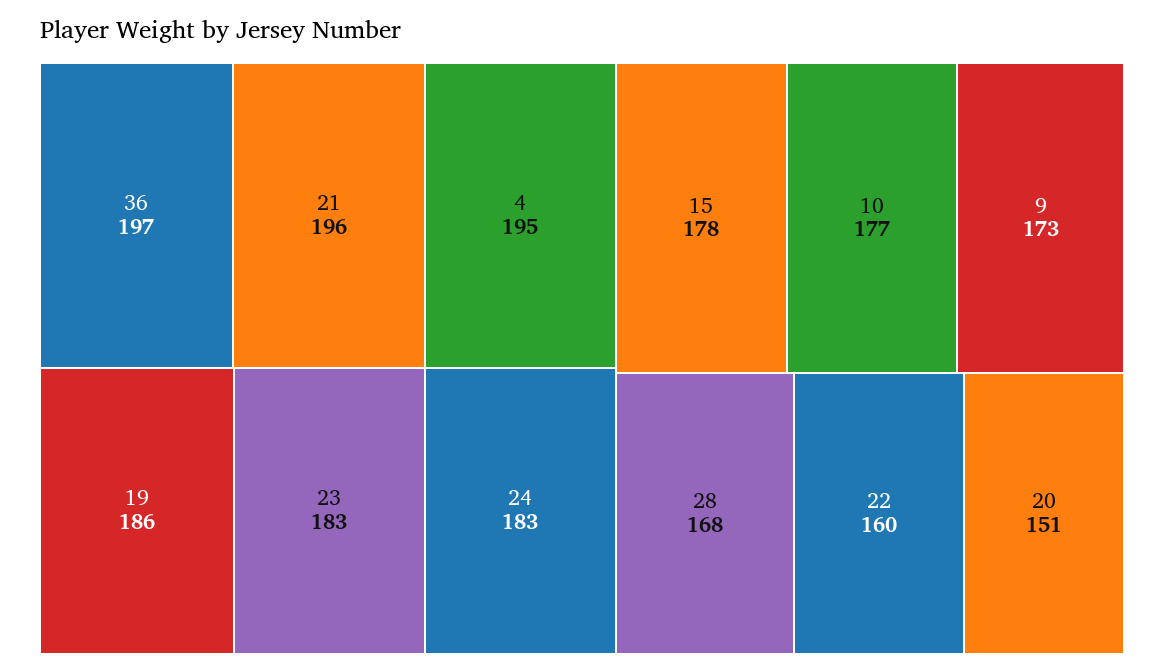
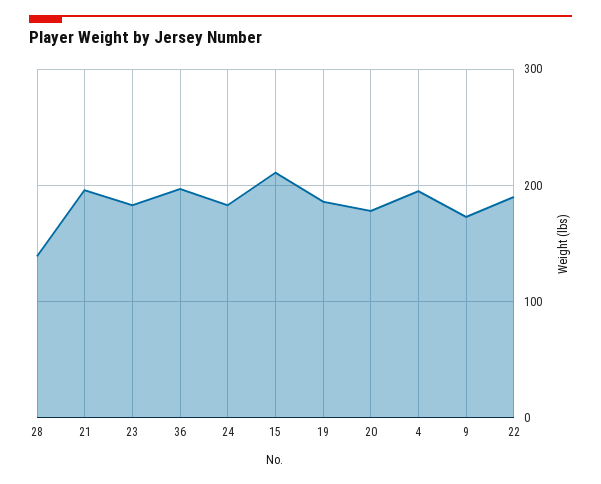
  {
    "36": 197,
    "21": 196,
    "4": 195,
    "19": 186,
    "23": 183,
    "24": 183,
-   "15": 178,
+   "15": 210,
-   "10": 177,
    "9": 173,
-   "28": 168,
+   "28": 140,
-   "22": 160,
+   "22": 190,
-   "20": 151
+   "20": 180
  }

